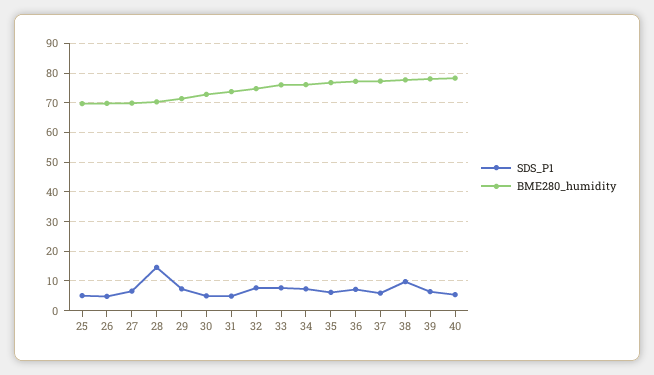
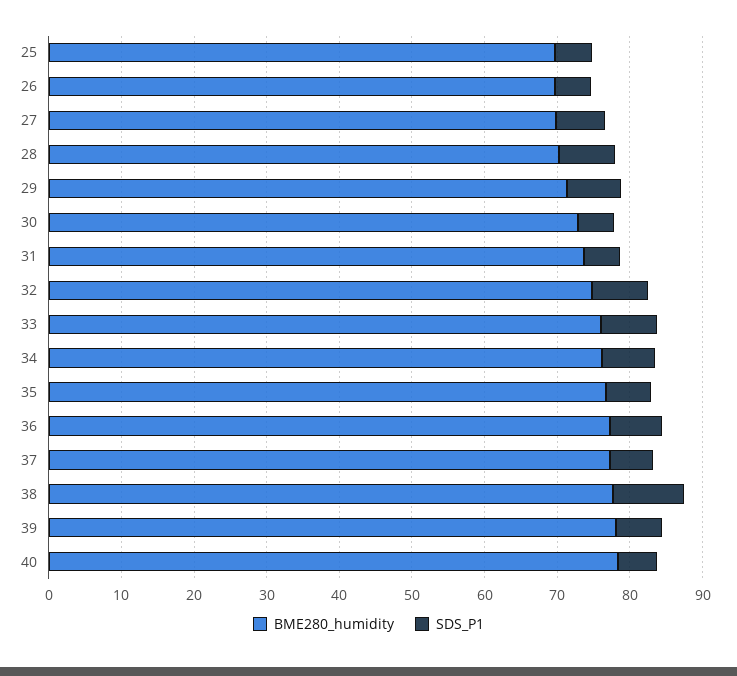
  {
    "SDS_P1": {
      "25": 6,
      "26": 4,
      "27": 6,
-     "28": 15,
+     "28": 8,
      "29": 8,
      "30": 4,
      "31": 4,
      "32": 8,
      "33": 8,
      "34": 8,
      "35": 6,
      "36": 8,
      "37": 6,
      "38": 10,
      "39": 6,
      "40": 6
    },
    "BME280_humidity": {
      "25": 70,
      "26": 70,
      "27": 70,
      "28": 70,
      "29": 72,
      "30": 72,
      "31": 74,
      "32": 74,
      "33": 76,
      "34": 76,
      "35": 76,
      "36": 78,
      "37": 78,
      "38": 78,
      "39": 78,
      "40": 78
    }
  }

